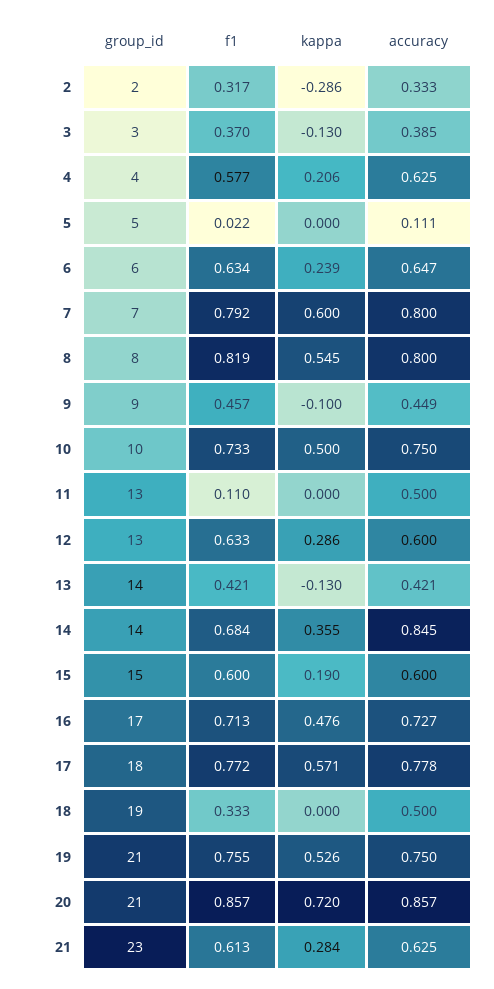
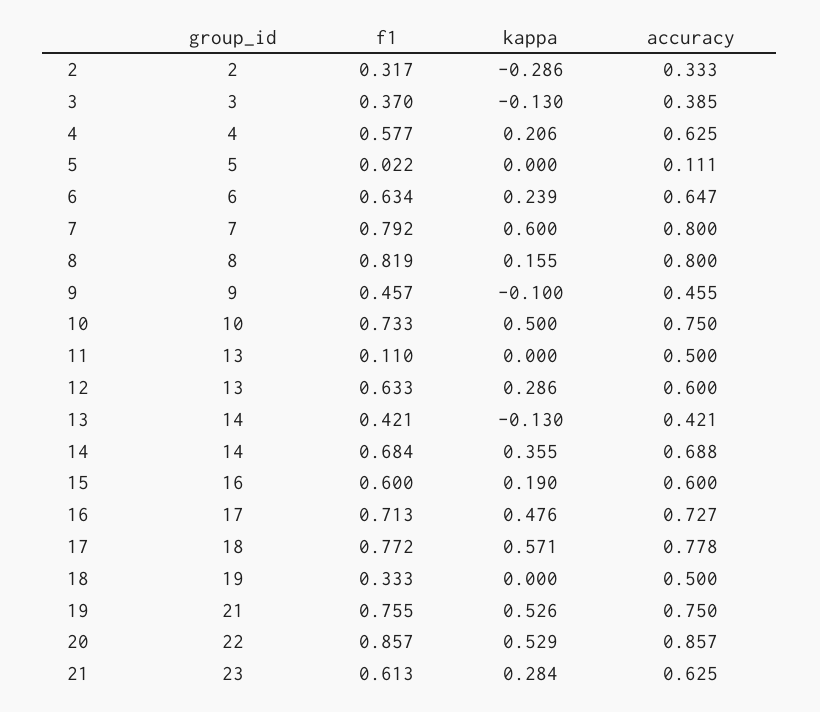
  {
    "group_id": {
      "2": 2,
      "3": 3,
      "4": 4,
      "5": 5,
      "6": 6,
      "7": 7,
      "8": 8,
      "9": 9,
      "10": 10,
      "11": 13,
      "12": 13,
      "13": 14,
      "14": 14,
-     "15": 15,
+     "15": 16,
      "16": 17,
      "17": 18,
      "18": 19,
      "19": 21,
-     "20": 21,
+     "20": 22,
      "21": 23
    },
    "f1": {
      "2": 0.317,
      "3": 0.37,
      "4": 0.577,
      "5": 0.022,
      "6": 0.634,
      "7": 0.792,
      "8": 0.819,
      "9": 0.457,
      "10": 0.733,
      "11": 0.11,
      "12": 0.633,
      "13": 0.421,
      "14": 0.684,
      "15": 0.6,
      "16": 0.713,
      "17": 0.772,
      "18": 0.333,
      "19": 0.755,
      "20": 0.857,
      "21": 0.613
    },
    "kappa": {
      "2": -0.286,
      "3": -0.13,
      "4": 0.206,
      "5": 0,
      "6": 0.239,
      "7": 0.6,
-     "8": 0.545,
+     "8": 0.155,
      "9": -0.1,
      "10": 0.5,
      "11": 0,
      "12": 0.286,
      "13": -0.13,
      "14": 0.355,
      "15": 0.19,
      "16": 0.476,
      "17": 0.571,
      "18": 0,
      "19": 0.526,
-     "20": 0.72,
+     "20": 0.529,
      "21": 0.284
    },
    "accuracy": {
      "2": 0.333,
      "3": 0.385,
      "4": 0.625,
      "5": 0.111,
      "6": 0.647,
      "7": 0.8,
      "8": 0.8,
-     "9": 0.449,
+     "9": 0.455,
      "10": 0.75,
      "11": 0.5,
      "12": 0.6,
      "13": 0.421,
-     "14": 0.845,
+     "14": 0.688,
      "15": 0.6,
      "16": 0.727,
      "17": 0.778,
      "18": 0.5,
      "19": 0.75,
      "20": 0.857,
      "21": 0.625
    }
  }

